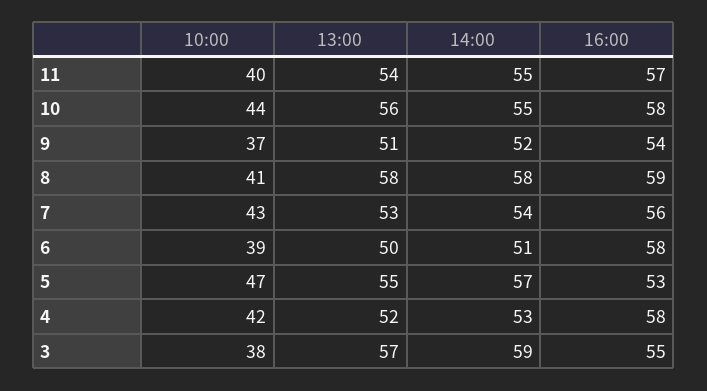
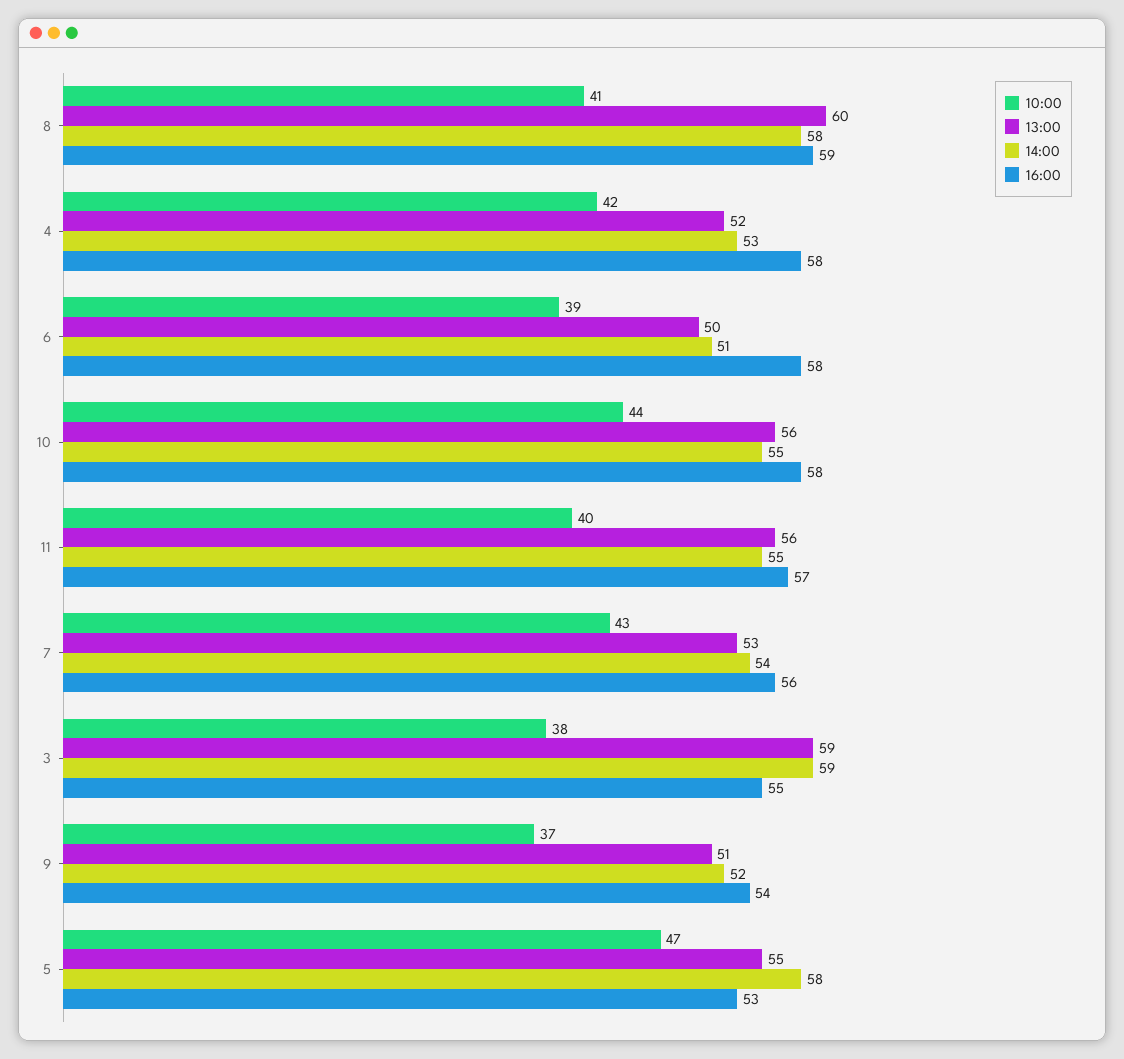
  {
    "10:00": {
      "11": 40,
      "10": 44,
      "9": 37,
      "8": 41,
      "7": 43,
      "6": 39,
      "5": 47,
      "4": 42,
      "3": 38
    },
    "13:00": {
-     "11": 54,
+     "11": 56,
      "10": 56,
      "9": 51,
-     "8": 58,
+     "8": 60,
      "7": 53,
      "6": 50,
      "5": 55,
      "4": 52,
-     "3": 57
+     "3": 59
    },
    "14:00": {
      "11": 55,
      "10": 55,
      "9": 52,
      "8": 58,
      "7": 54,
      "6": 51,
-     "5": 57,
+     "5": 58,
      "4": 53,
      "3": 59
    },
    "16:00": {
      "11": 57,
      "10": 58,
      "9": 54,
      "8": 59,
      "7": 56,
      "6": 58,
      "5": 53,
      "4": 58,
      "3": 55
    }
  }

